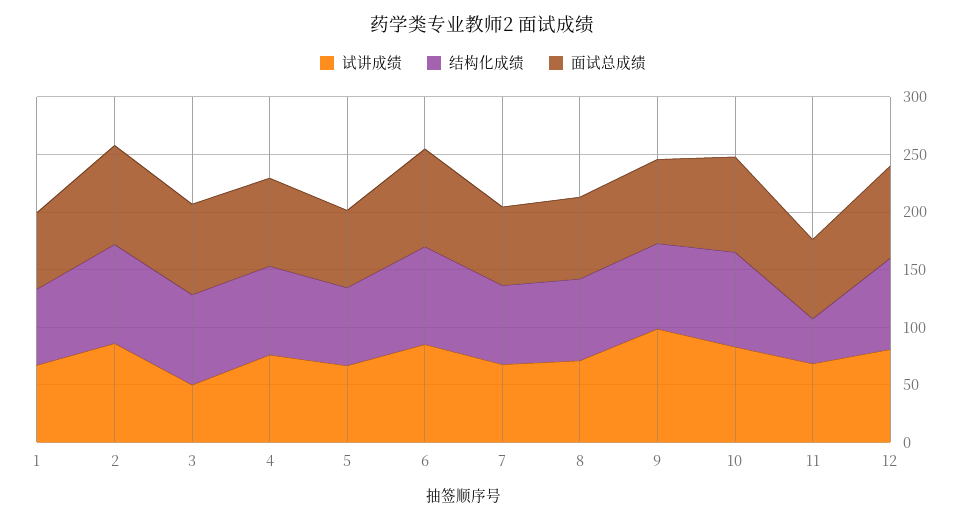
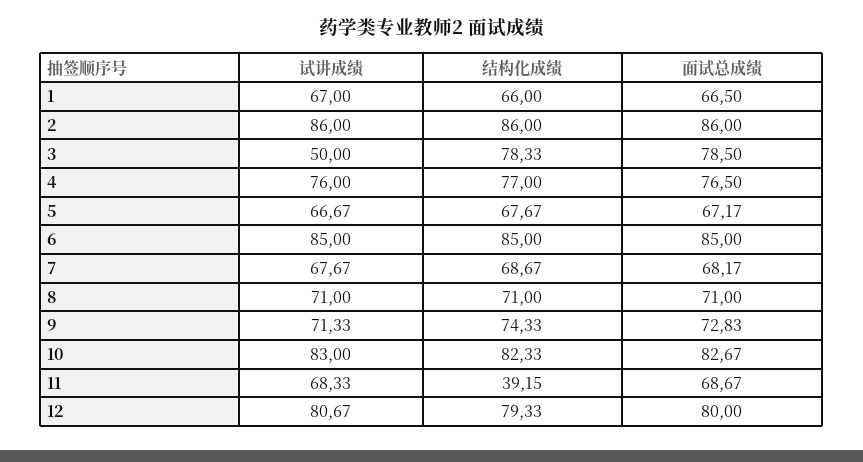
  {
    "试讲成绩": {
      "1": 67,
      "2": 86,
      "3": 50,
      "4": 76,
      "5": 66.67,
      "6": 85,
      "7": 67.67,
      "8": 71,
-     "9": 100,
+     "9": 71.33,
      "10": 83,
      "11": 68.33,
      "12": 80.67
    },
    "结构化成绩": {
      "1": 66,
      "2": 86,
      "3": 78.33,
      "4": 77,
      "5": 67.67,
      "6": 85,
      "7": 68.67,
      "8": 71,
      "9": 74.33,
      "10": 82.33,
      "11": 39.15,
      "12": 79.33
    },
    "面试总成绩": {
      "1": 66.5,
      "2": 86,
      "3": 78.5,
      "4": 76.5,
      "5": 67.17,
      "6": 85,
      "7": 68.17,
      "8": 71,
      "9": 72.83,
      "10": 82.67,
      "11": 68.67,
      "12": 80
    }
  }

